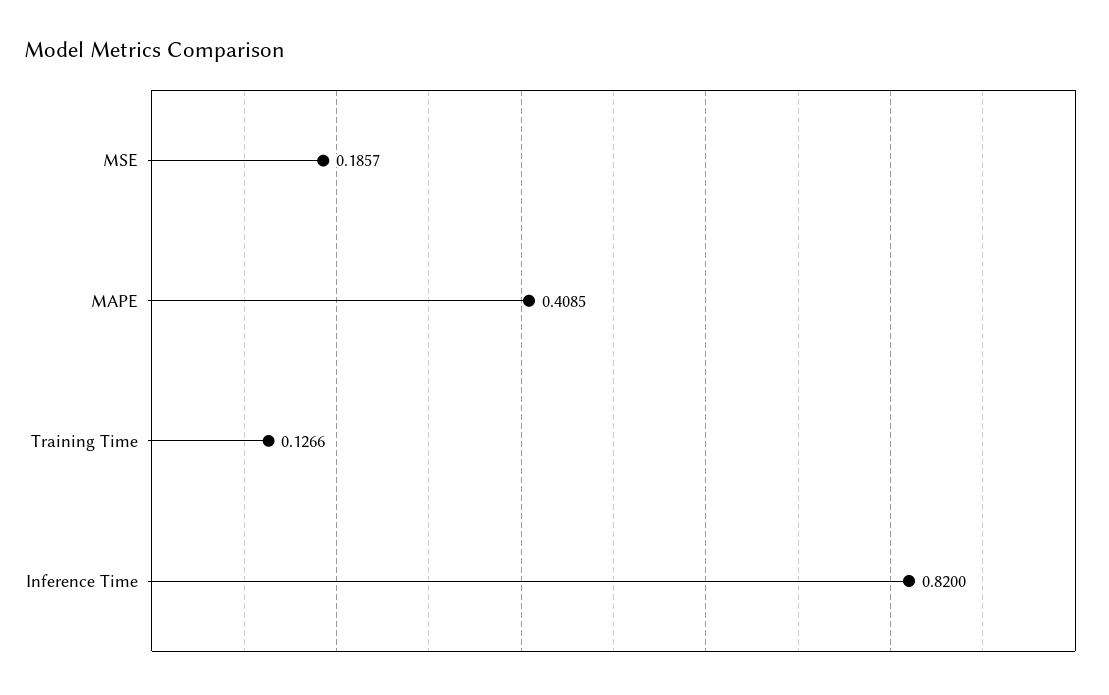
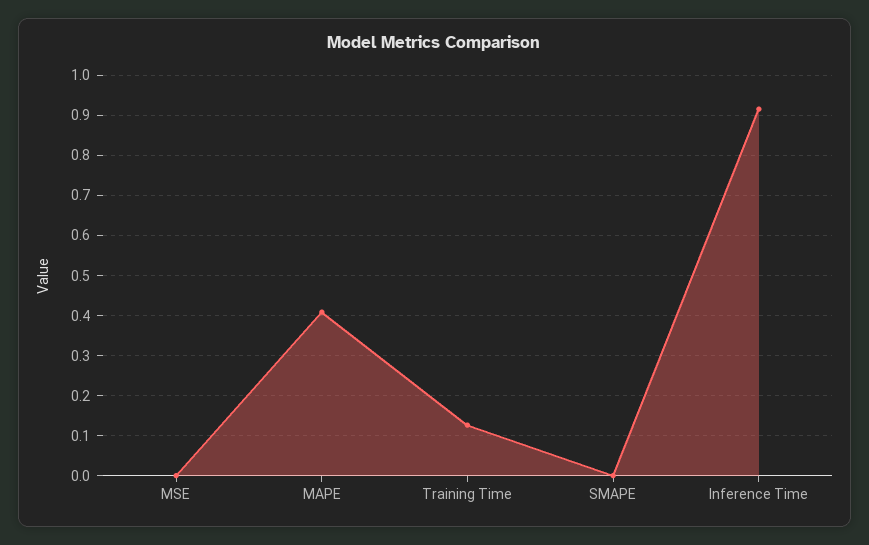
  {
-   "MSE": 0.1857,
+   "MSE": 0,
    "MAPE": 0.4085,
    "Training Time": 0.1266,
-   "Inference Time": 0.82
+   "Inference Time": 0.92,
+   "SMAPE": 0
  }

